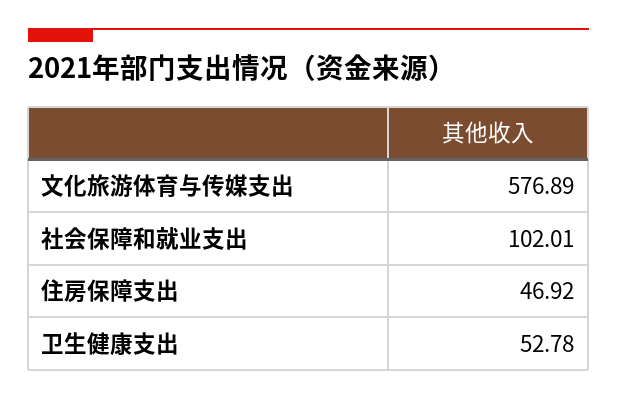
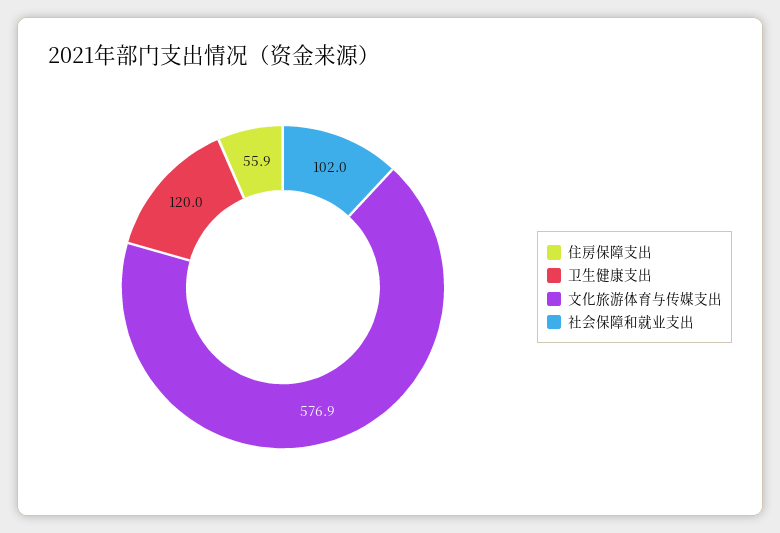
  {
    "文化旅游体育与传媒支出": 576.89,
    "社会保障和就业支出": 102.01,
-   "住房保障支出": 46.92,
+   "住房保障支出": 55.9,
-   "卫生健康支出": 52.78
+   "卫生健康支出": 120
  }

